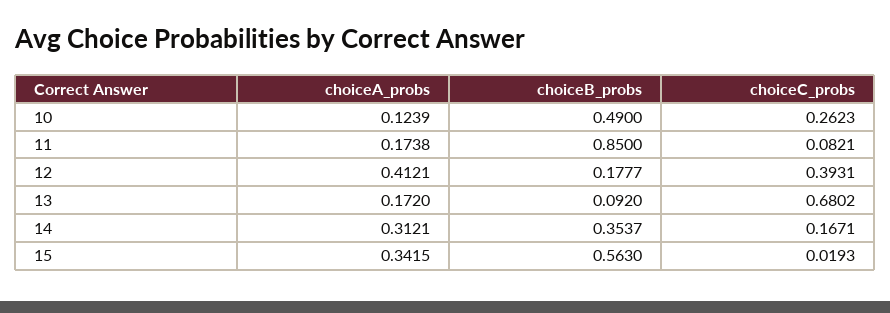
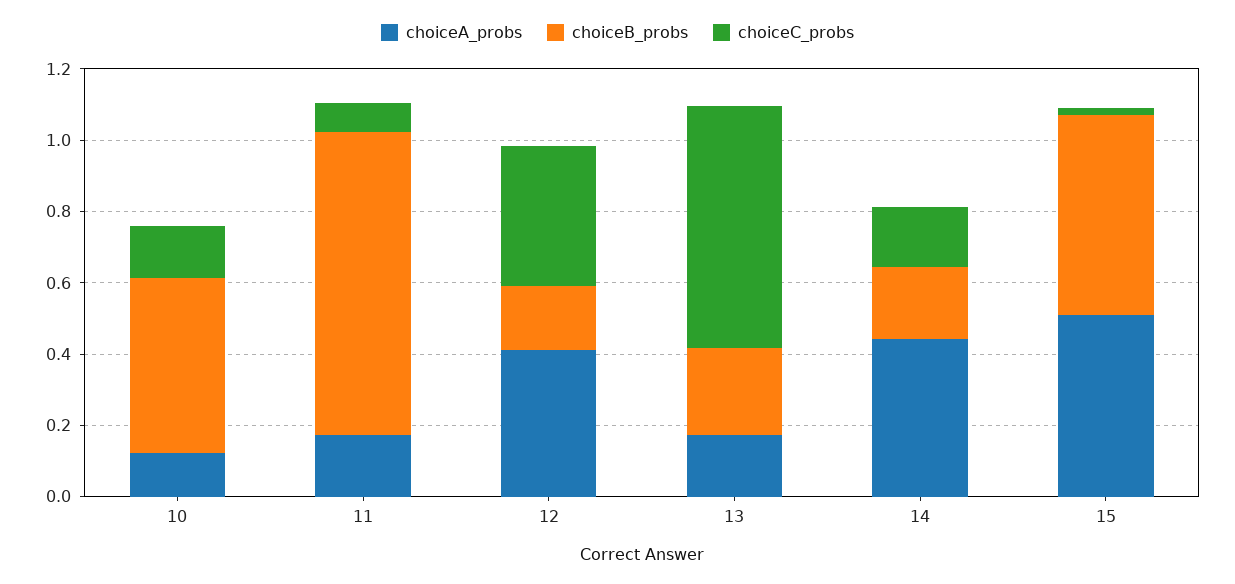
  {
    "choiceA_probs": {
      "10": 0.1239,
      "11": 0.1738,
      "12": 0.4121,
      "13": 0.172,
-     "14": 0.3121,
+     "14": 0.45,
-     "15": 0.3415
+     "15": 0.5
    },
    "choiceB_probs": {
      "10": 0.49,
      "11": 0.85,
      "12": 0.1777,
-     "13": 0.092,
+     "13": 0.25,
-     "14": 0.3537,
+     "14": 0.2,
      "15": 0.563
    },
    "choiceC_probs": {
-     "10": 0.2623,
+     "10": 0.15,
      "11": 0.0821,
      "12": 0.3931,
      "13": 0.6802,
      "14": 0.1671,
      "15": 0.0193
    }
  }

